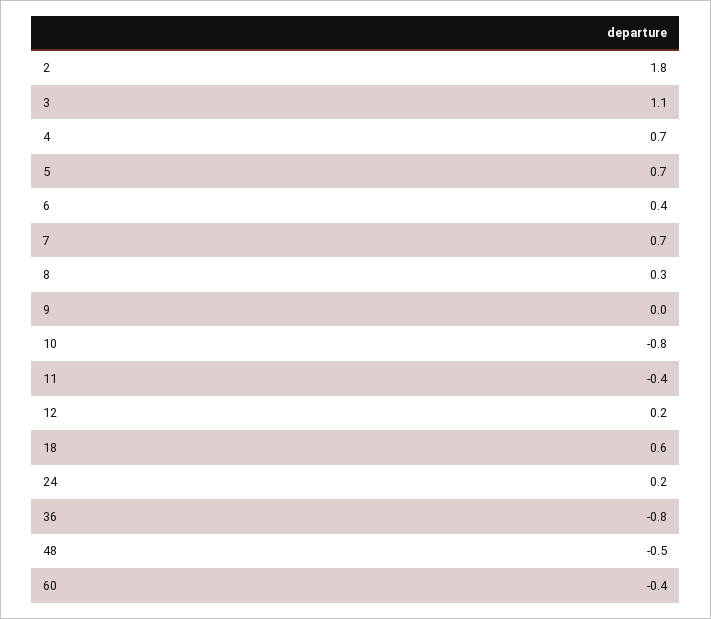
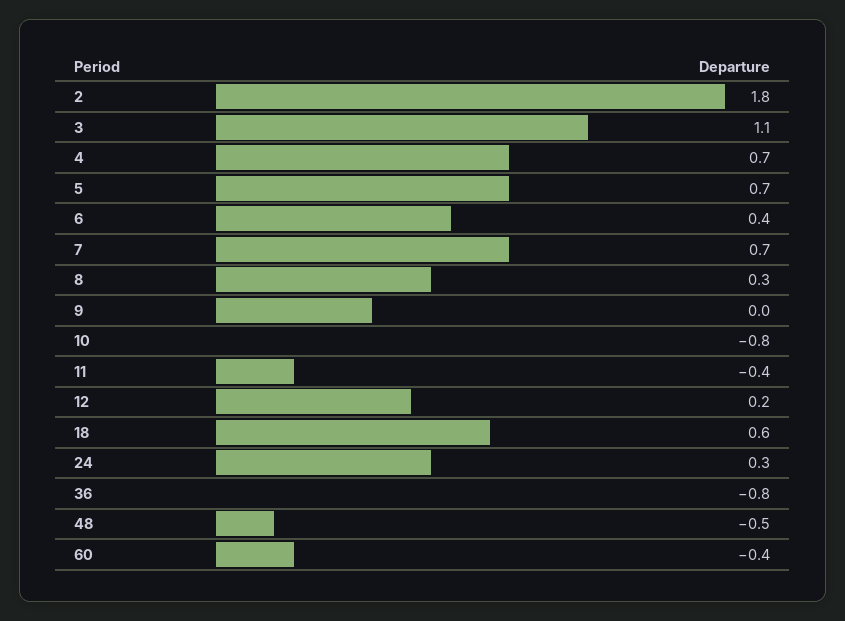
  {
    "2": 1.8,
    "3": 1.1,
    "4": 0.7,
    "5": 0.7,
    "6": 0.4,
    "7": 0.7,
    "8": 0.3,
    "9": 0,
    "10": -0.8,
    "11": -0.4,
    "12": 0.2,
    "18": 0.6,
-   "24": 0.2,
+   "24": 0.3,
    "36": -0.8,
    "48": -0.5,
    "60": -0.4
  }

